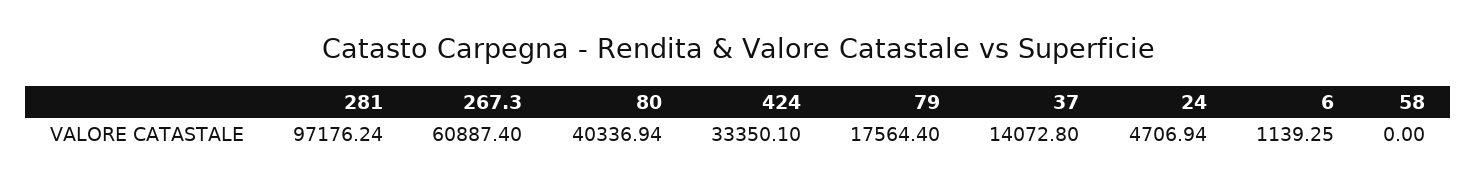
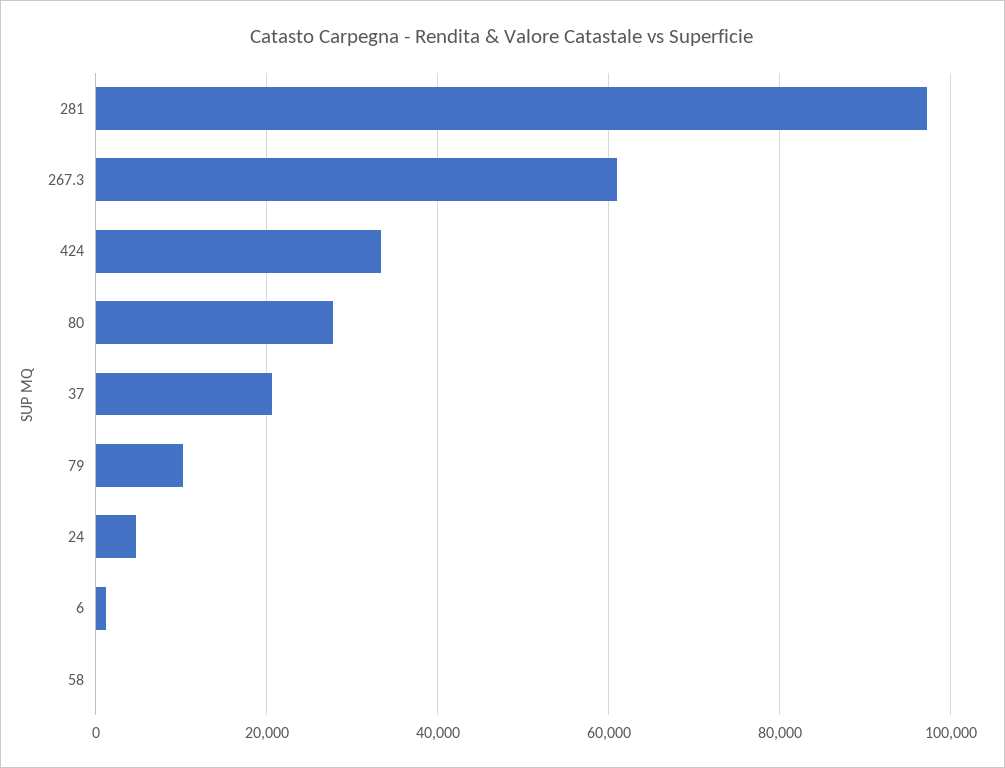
  {
    "281": 97176.24,
    "267.3": 60887.4,
-   "80": 40336.94,
+   "80": 28000,
    "424": 33350.1,
-   "79": 17564.4,
+   "79": 10000,
-   "37": 14072.8,
+   "37": 20000,
    "24": 4706.94,
    "6": 1139.25,
    "58": 0
  }

